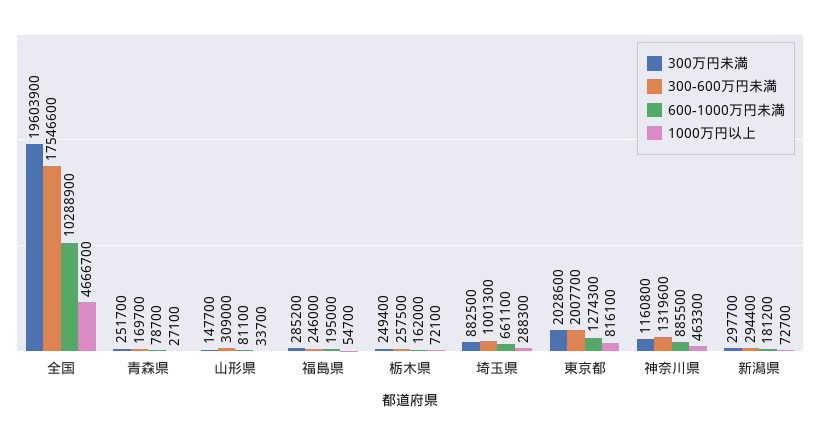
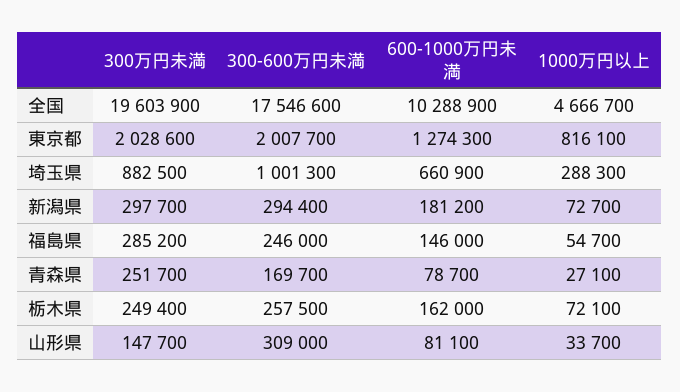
  {
    "300万円未満": {
      "全国": 19603900,
      "青森県": 251700,
      "山形県": 147700,
      "福島県": 285200,
      "栃木県": 249400,
      "埼玉県": 882500,
      "東京都": 2028600,
-     "神奈川県": 1160800,
      "新潟県": 297700
    },
    "300-600万円未満": {
      "全国": 17546600,
      "青森県": 169700,
      "山形県": 309000,
      "福島県": 246000,
      "栃木県": 257500,
      "埼玉県": 1001300,
      "東京都": 2007700,
-     "神奈川県": 1319600,
      "新潟県": 294400
    },
    "600-1000万円未満": {
      "全国": 10288900,
      "青森県": 78700,
      "山形県": 81100,
-     "福島県": 195000,
+     "福島県": 146000,
      "栃木県": 162000,
-     "埼玉県": 661100,
+     "埼玉県": 660900,
      "東京都": 1274300,
-     "神奈川県": 885500,
      "新潟県": 181200
    },
    "1000万円以上": {
      "全国": 4666700,
      "青森県": 27100,
      "山形県": 33700,
      "福島県": 54700,
      "栃木県": 72100,
      "埼玉県": 288300,
      "東京都": 816100,
-     "神奈川県": 463300,
      "新潟県": 72700
    }
  }

